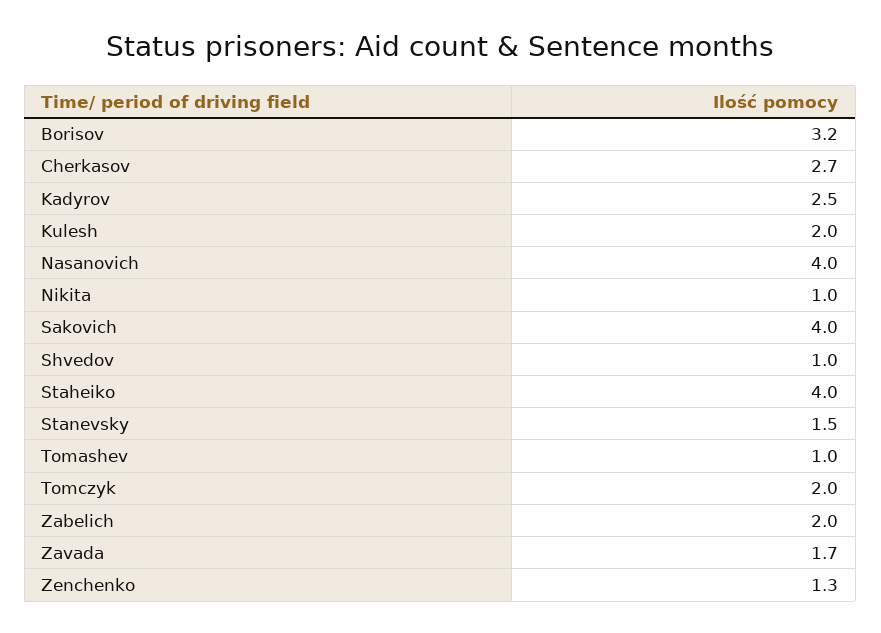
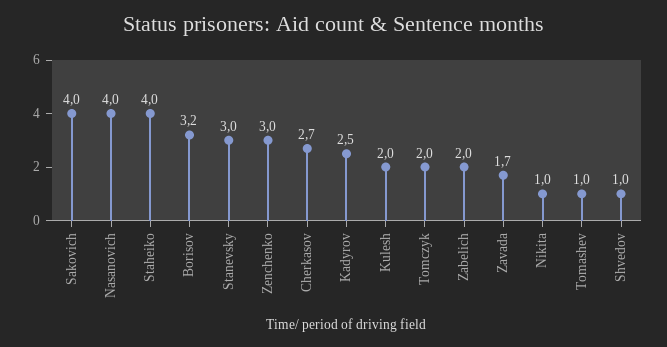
  {
    "Borisov": 3.2,
    "Cherkasov": 2.7,
    "Kadyrov": 2.5,
    "Kulesh": 2,
    "Nasanovich": 4,
    "Nikita": 1,
    "Sakovich": 4,
    "Shvedov": 1,
    "Staheiko": 4,
-   "Stanevsky": 1.5,
+   "Stanevsky": 3,
    "Tomashev": 1,
    "Tomczyk": 2,
    "Zabelich": 2,
    "Zavada": 1.7,
-   "Zenchenko": 1.3
+   "Zenchenko": 3
  }

